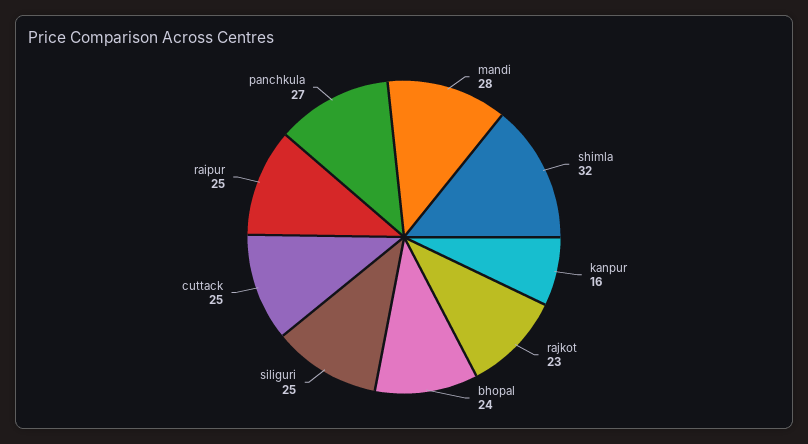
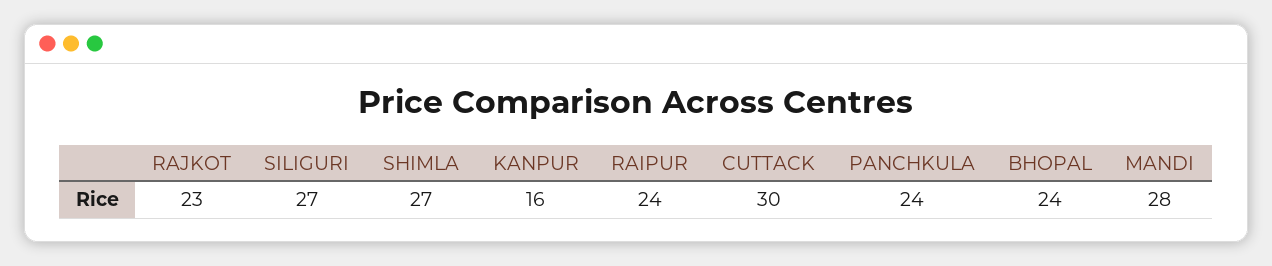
  {
    "mandi": 28,
-   "shimla": 32,
+   "shimla": 27,
    "kanpur": 16,
    "rajkot": 23,
    "bhopal": 24,
-   "siliguri": 25,
+   "siliguri": 27,
-   "cuttack": 25,
+   "cuttack": 30,
-   "raipur": 25,
+   "raipur": 24,
-   "panchkula": 27
+   "panchkula": 24
  }

